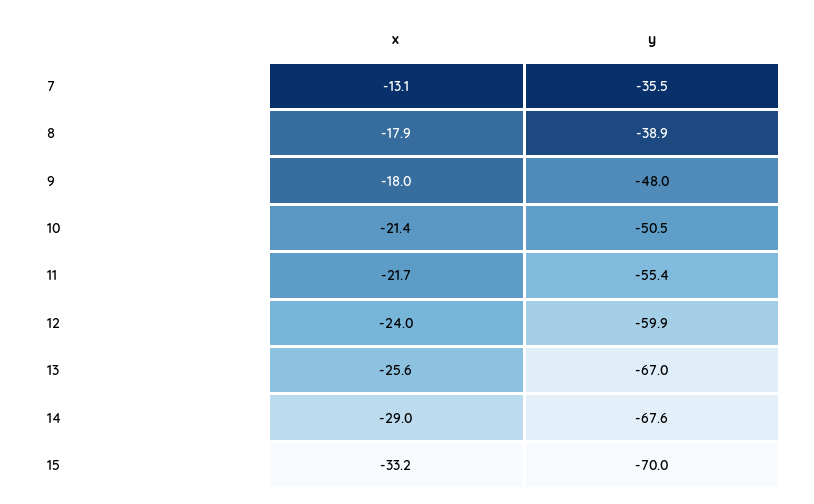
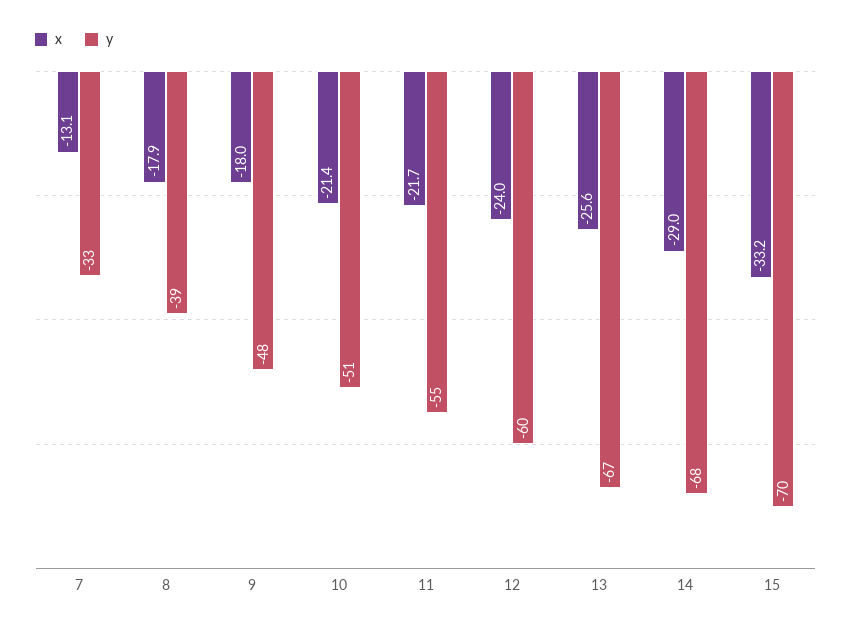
  {
    "x": {
      "7": -13.1,
      "8": -17.9,
      "9": -18,
      "10": -21.4,
      "11": -21.7,
      "12": -24,
      "13": -25.6,
      "14": -29,
      "15": -33.2
    },
    "y": {
-     "7": -35.5,
+     "7": -33,
      "8": -38.9,
      "9": -48,
      "10": -50.5,
      "11": -55.4,
      "12": -59.9,
      "13": -67,
      "14": -67.6,
      "15": -70
    }
  }

